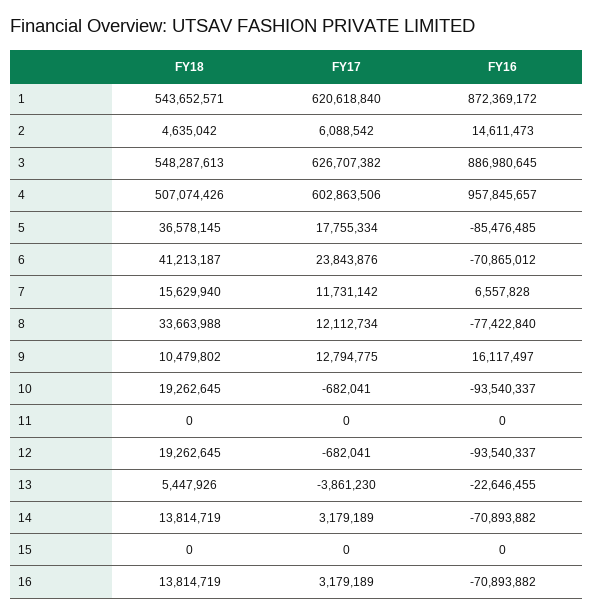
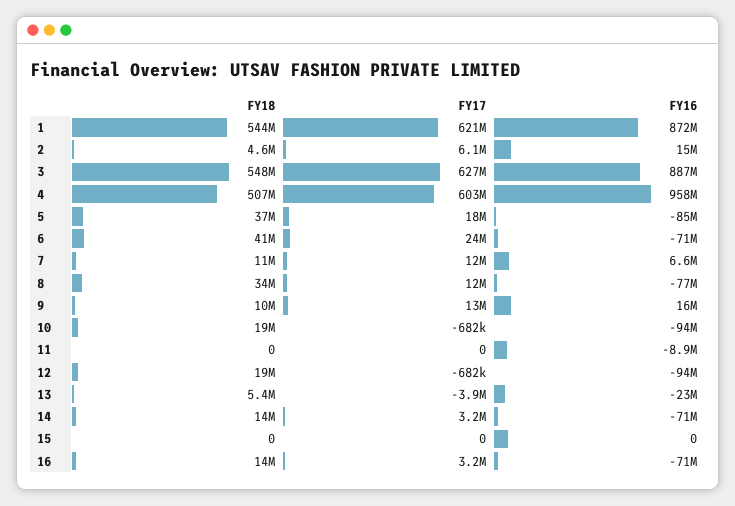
  {
    "FY18": {
      "1": 543652571,
      "2": 4635042,
      "3": 548287613,
      "4": 507074426,
      "5": 36578145,
      "6": 41213187,
-     "7": 15629940,
+     "7": 11000000,
      "8": 33663988,
      "9": 10479802,
      "10": 19262645,
      "11": 0,
      "12": 19262645,
      "13": 5447926,
      "14": 13814719,
      "15": 0,
      "16": 13814719
    },
    "FY17": {
      "1": 620618840,
      "2": 6088542,
      "3": 626707382,
      "4": 602863506,
      "5": 17755334,
      "6": 23843876,
      "7": 11731142,
      "8": 12112734,
      "9": 12794775,
      "10": -682041,
      "11": 0,
      "12": -682041,
      "13": -3861230,
      "14": 3179189,
      "15": 0,
      "16": 3179189
    },
    "FY16": {
      "1": 872369172,
      "2": 14611473,
      "3": 886980645,
      "4": 957845657,
      "5": -85476485,
      "6": -70865012,
      "7": 6557828,
      "8": -77422840,
      "9": 16117497,
      "10": -93540337,
-     "11": 0,
+     "11": -8900000,
      "12": -93540337,
      "13": -22646455,
      "14": -70893882,
      "15": 0,
      "16": -70893882
    }
  }

